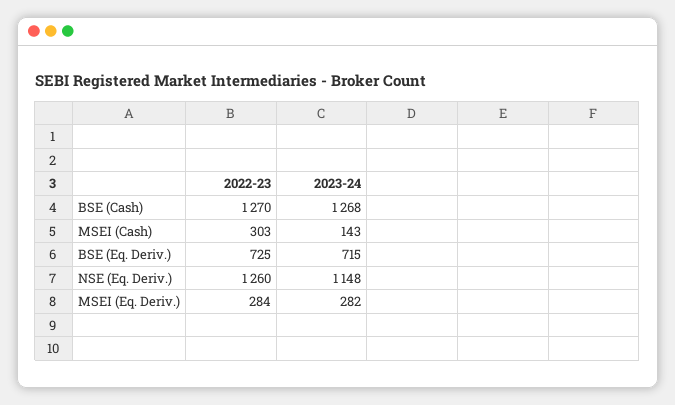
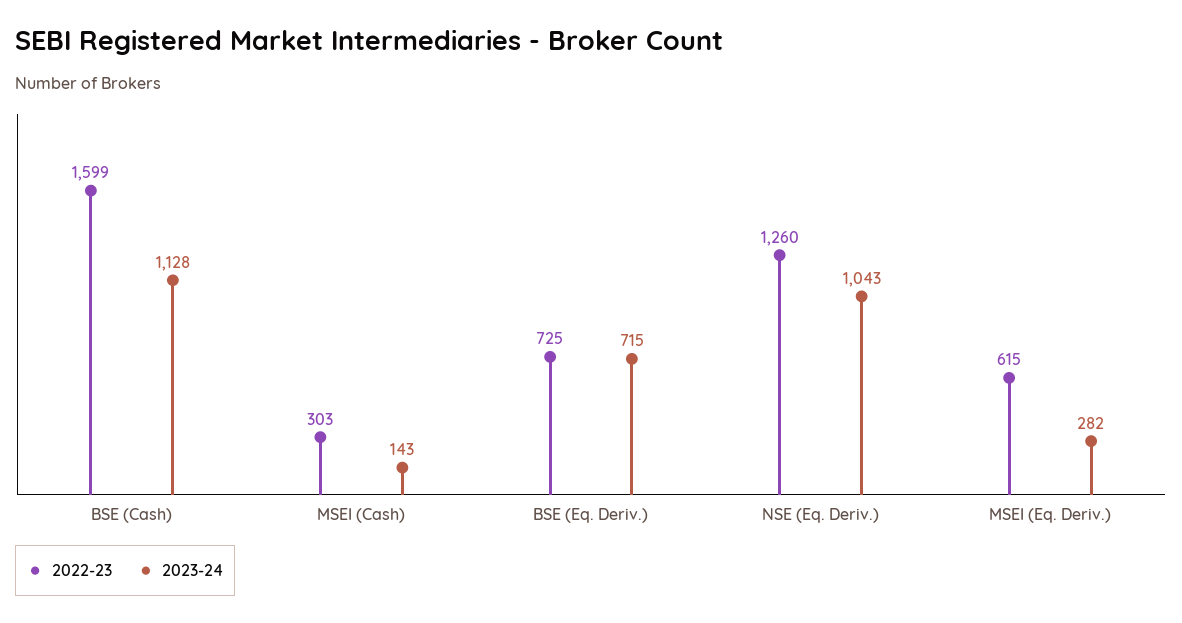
  {
    "2022-23": {
-     "BSE (Cash)": 1270,
+     "BSE (Cash)": 1599,
      "MSEI (Cash)": 303,
      "BSE (Eq. Deriv.)": 725,
      "NSE (Eq. Deriv.)": 1260,
-     "MSEI (Eq. Deriv.)": 284
+     "MSEI (Eq. Deriv.)": 615
    },
    "2023-24": {
-     "BSE (Cash)": 1268,
+     "BSE (Cash)": 1128,
      "MSEI (Cash)": 143,
      "BSE (Eq. Deriv.)": 715,
-     "NSE (Eq. Deriv.)": 1148,
+     "NSE (Eq. Deriv.)": 1043,
      "MSEI (Eq. Deriv.)": 282
    }
  }

